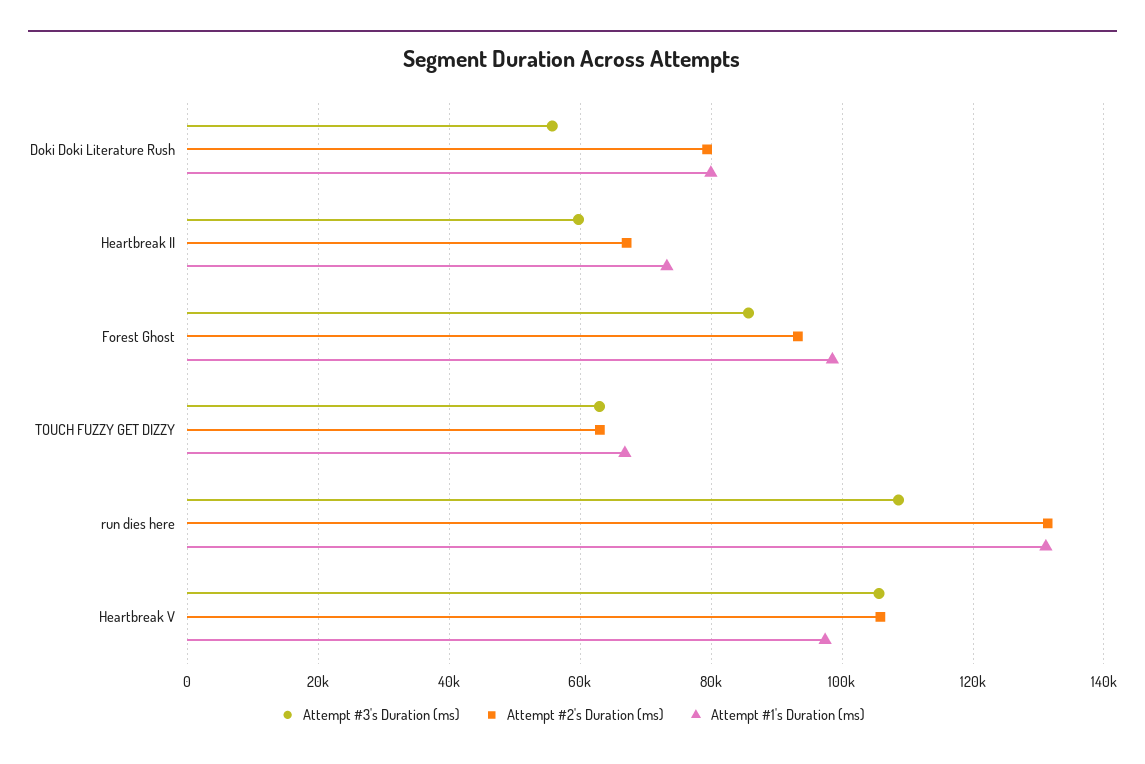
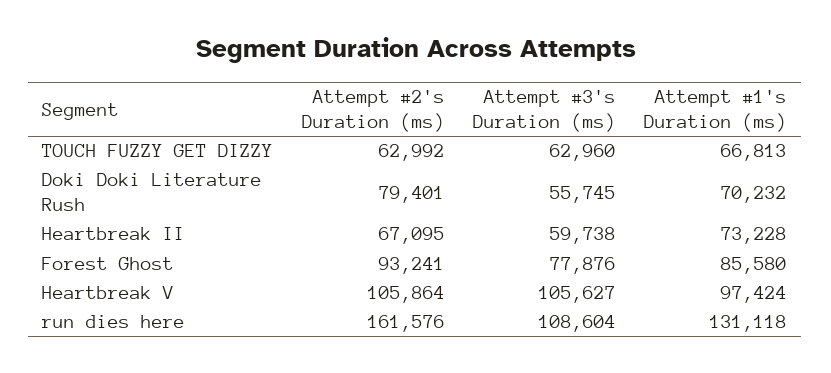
  {
    "Attempt #3's Duration (ms)": {
      "Doki Doki Literature Rush": 55745,
      "Heartbreak II": 59738,
-     "Forest Ghost": 86000,
+     "Forest Ghost": 77876,
      "TOUCH FUZZY GET DIZZY": 62960,
      "run dies here": 108604,
      "Heartbreak V": 105627
    },
    "Attempt #2's Duration (ms)": {
      "Doki Doki Literature Rush": 79401,
      "Heartbreak II": 67095,
      "Forest Ghost": 93241,
      "TOUCH FUZZY GET DIZZY": 62992,
-     "run dies here": 132000,
+     "run dies here": 161576,
      "Heartbreak V": 105864
    },
    "Attempt #1's Duration (ms)": {
-     "Doki Doki Literature Rush": 80000,
+     "Doki Doki Literature Rush": 70232,
      "Heartbreak II": 73228,
-     "Forest Ghost": 98000,
+     "Forest Ghost": 85580,
      "TOUCH FUZZY GET DIZZY": 66813,
      "run dies here": 131118,
      "Heartbreak V": 97424
    }
  }

